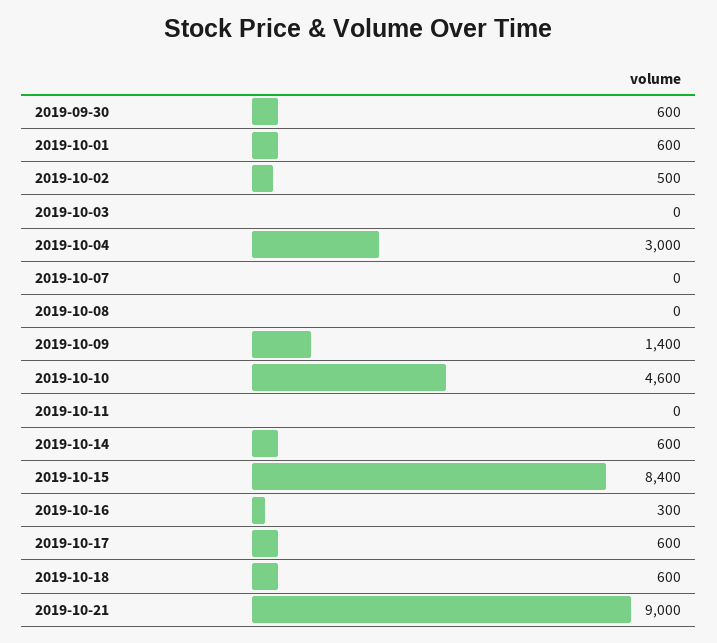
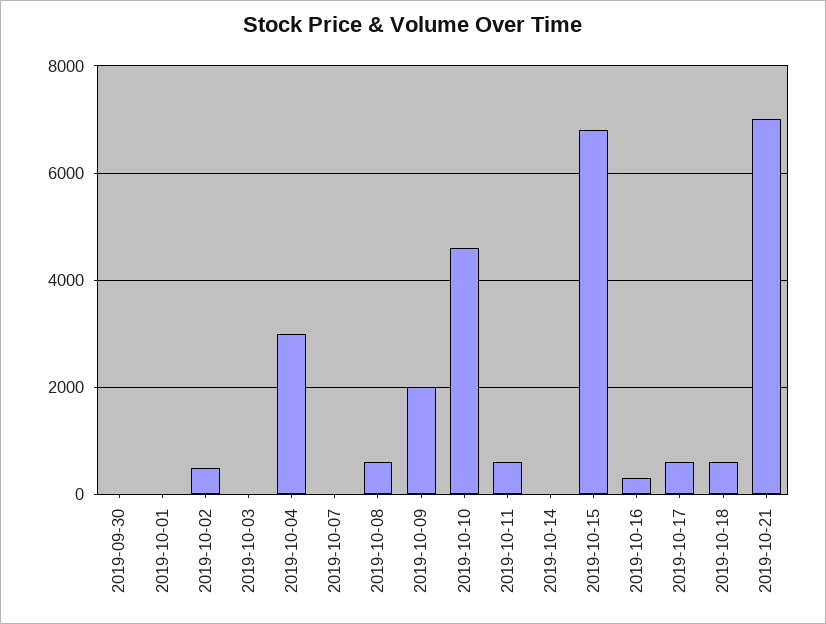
  {
-   "2019-09-30": 600,
+   "2019-09-30": 0,
-   "2019-10-01": 600,
+   "2019-10-01": 0,
    "2019-10-02": 500,
    "2019-10-03": 0,
    "2019-10-04": 3000,
    "2019-10-07": 0,
-   "2019-10-08": 0,
+   "2019-10-08": 600,
-   "2019-10-09": 1400,
+   "2019-10-09": 2000,
    "2019-10-10": 4600,
-   "2019-10-11": 0,
+   "2019-10-11": 600,
-   "2019-10-14": 600,
+   "2019-10-14": 0,
-   "2019-10-15": 8400,
+   "2019-10-15": 6800,
    "2019-10-16": 300,
    "2019-10-17": 600,
    "2019-10-18": 600,
-   "2019-10-21": 9000
+   "2019-10-21": 7000
  }

